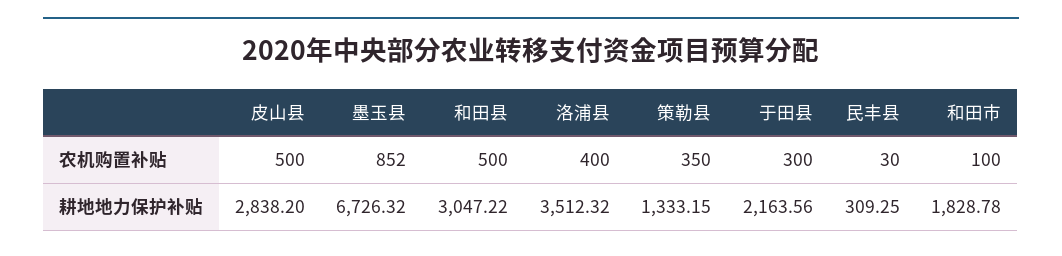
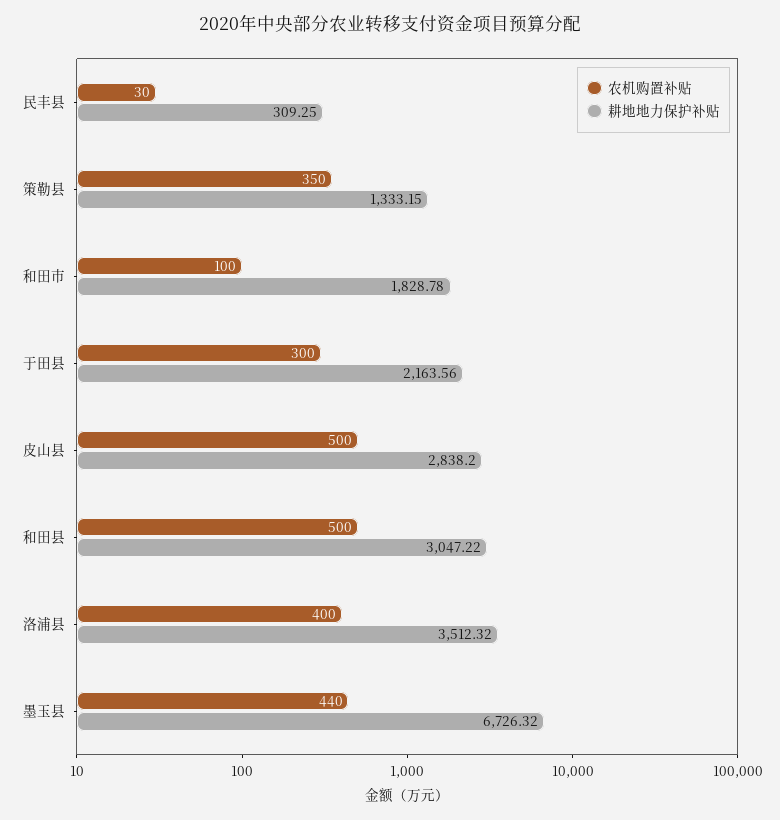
  {
    "农机购置补贴": {
      "皮山县": 500,
-     "墨玉县": 852,
+     "墨玉县": 440,
      "和田县": 500,
      "洛浦县": 400,
      "策勒县": 350,
      "于田县": 300,
      "民丰县": 30,
      "和田市": 100
    },
    "耕地地力保护补贴": {
      "皮山县": 2838.2,
      "墨玉县": 6726.32,
      "和田县": 3047.22,
      "洛浦县": 3512.32,
      "策勒县": 1333.15,
      "于田县": 2163.56,
      "民丰县": 309.25,
      "和田市": 1828.78
    }
  }

